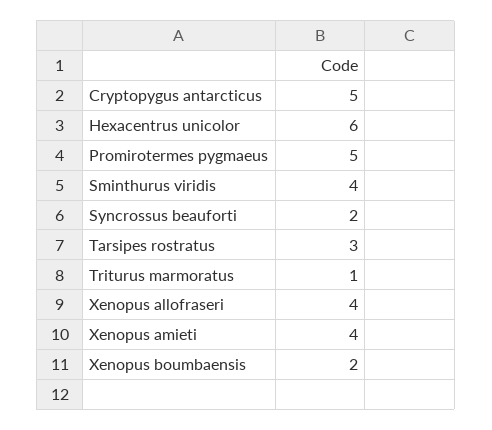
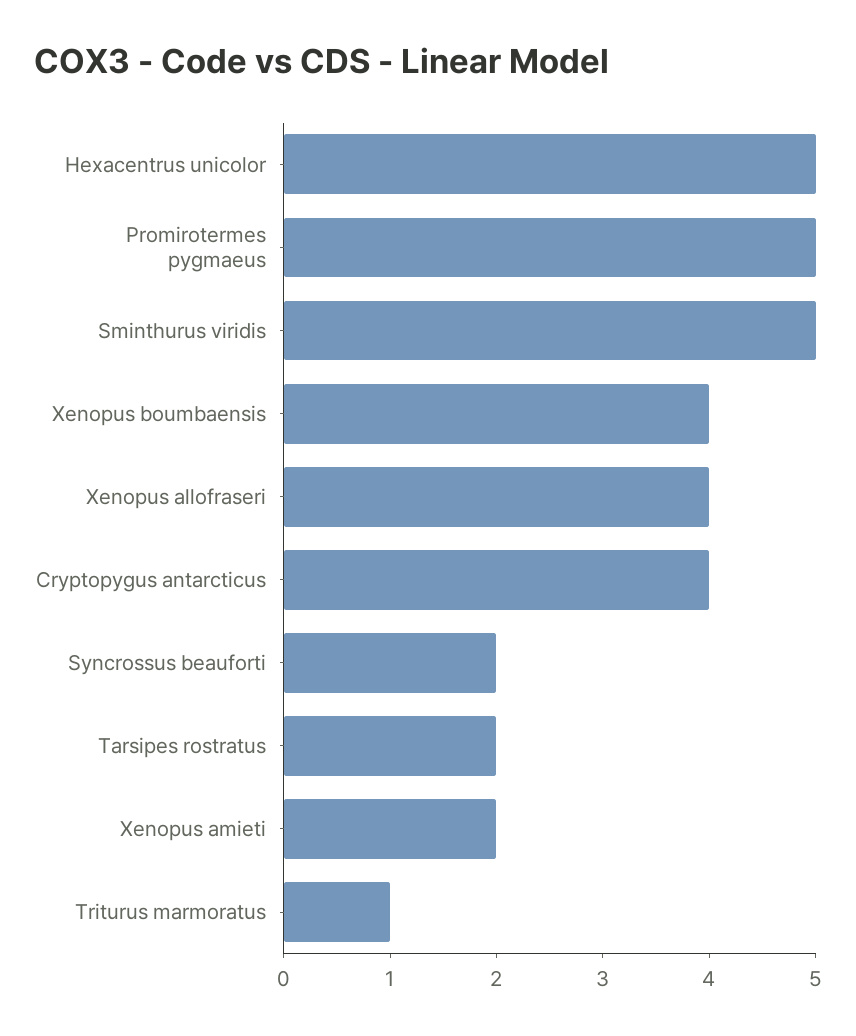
  {
-   "Cryptopygus antarcticus": 5,
+   "Cryptopygus antarcticus": 4,
-   "Hexacentrus unicolor": 6,
+   "Hexacentrus unicolor": 5,
    "Promirotermes pygmaeus": 5,
-   "Sminthurus viridis": 4,
+   "Sminthurus viridis": 5,
    "Syncrossus beauforti": 2,
-   "Tarsipes rostratus": 3,
+   "Tarsipes rostratus": 2,
    "Triturus marmoratus": 1,
    "Xenopus allofraseri": 4,
-   "Xenopus amieti": 4,
+   "Xenopus amieti": 2,
-   "Xenopus boumbaensis": 2
+   "Xenopus boumbaensis": 4
  }

